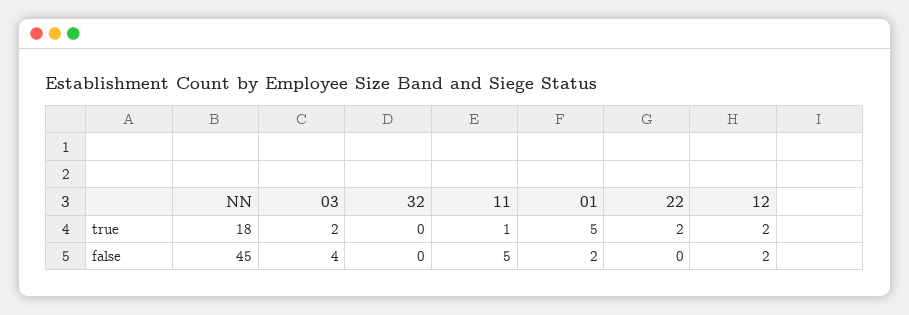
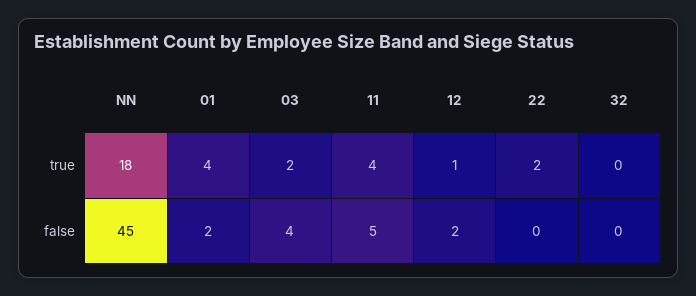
  {
    "NN": {
      "true": 18,
      "false": 45
    },
    "03": {
      "true": 2,
      "false": 4
    },
    "32": {
      "true": 0,
      "false": 0
    },
    "11": {
-     "true": 1,
+     "true": 4,
      "false": 5
    },
    "01": {
-     "true": 5,
+     "true": 4,
      "false": 2
    },
    "22": {
      "true": 2,
      "false": 0
    },
    "12": {
-     "true": 2,
+     "true": 1,
      "false": 2
    }
  }

